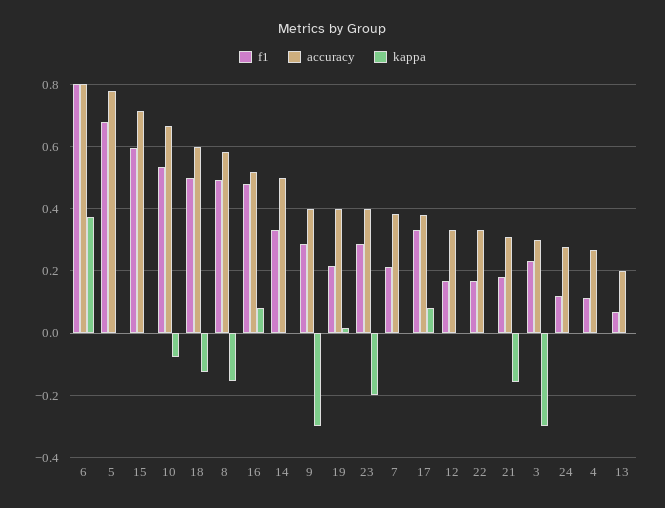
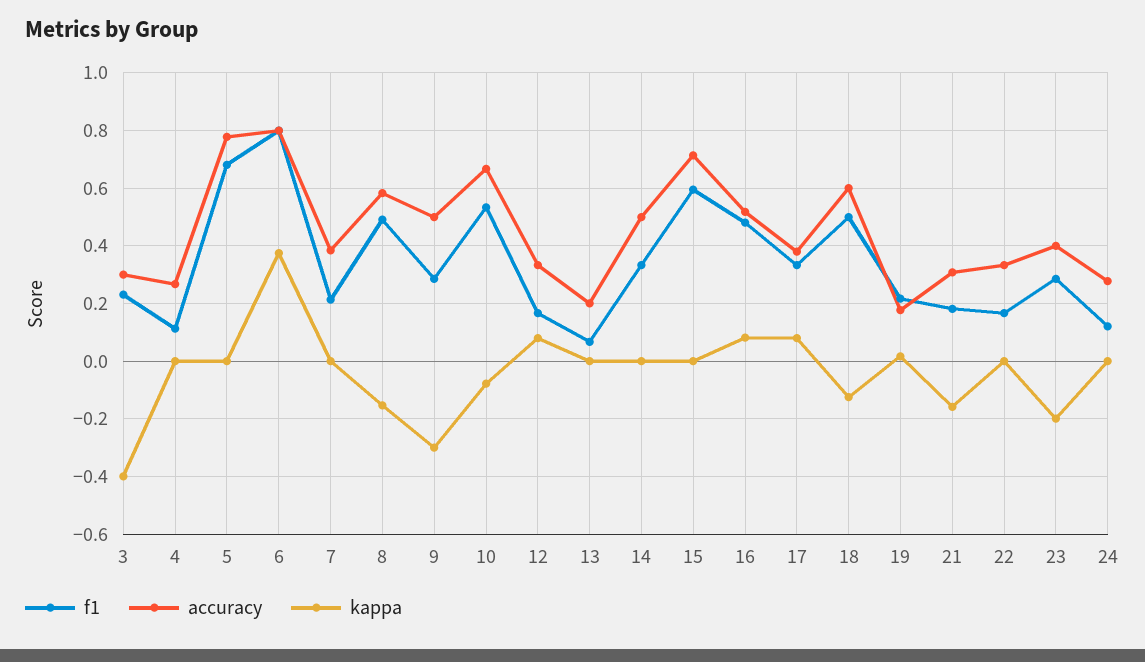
  {
    "f1": {
      "6": 0.8,
      "5": 0.68,
      "15": 0.6,
      "10": 0.54,
      "18": 0.5,
      "8": 0.5,
      "16": 0.48,
      "14": 0.34,
      "9": 0.28,
      "19": 0.22,
      "23": 0.28,
      "7": 0.22,
      "17": 0.34,
      "12": 0.16,
      "22": 0.16,
      "21": 0.18,
      "3": 0.24,
      "24": 0.12,
      "4": 0.12,
      "13": 0.06
    },
    "accuracy": {
      "6": 0.8,
      "5": 0.78,
      "15": 0.72,
      "10": 0.66,
      "18": 0.6,
      "8": 0.58,
      "16": 0.52,
      "14": 0.5,
-     "9": 0.4,
+     "9": 0.5,
-     "19": 0.4,
+     "19": 0.175,
      "23": 0.4,
      "7": 0.38,
      "17": 0.38,
      "12": 0.34,
      "22": 0.34,
      "21": 0.3,
      "3": 0.3,
      "24": 0.28,
      "4": 0.26,
      "13": 0.2
    },
    "kappa": {
      "6": 0.38,
      "5": 0,
      "15": 0,
      "10": -0.08,
      "18": -0.12,
      "8": -0.16,
      "16": 0.08,
      "14": 0,
      "9": -0.3,
      "19": 0.02,
      "23": -0.2,
      "7": 0,
      "17": 0.08,
-     "12": 0,
+     "12": 0.075,
      "22": 0,
      "21": -0.16,
-     "3": -0.3,
+     "3": -0.4,
      "24": 0,
      "4": 0,
      "13": 0
    }
  }

